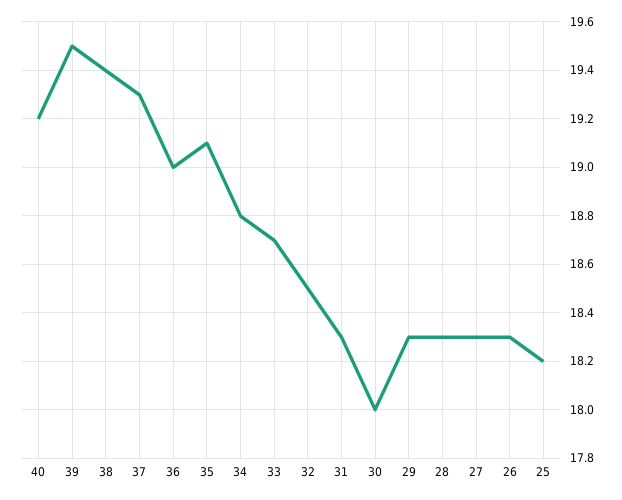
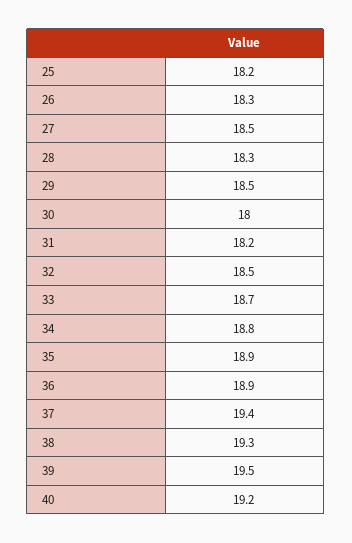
  {
    "40": 19.2,
    "39": 19.5,
-   "38": 19.4,
+   "38": 19.3,
-   "37": 19.3,
+   "37": 19.4,
-   "36": 19,
+   "36": 18.9,
-   "35": 19.1,
+   "35": 18.9,
    "34": 18.8,
    "33": 18.7,
    "32": 18.5,
-   "31": 18.3,
+   "31": 18.2,
    "30": 18,
-   "29": 18.3,
+   "29": 18.5,
    "28": 18.3,
-   "27": 18.3,
+   "27": 18.5,
    "26": 18.3,
    "25": 18.2
  }

